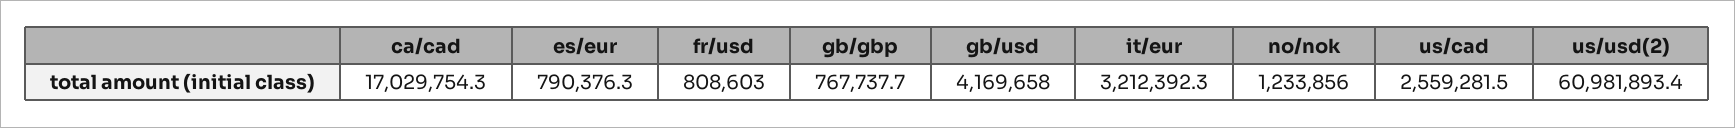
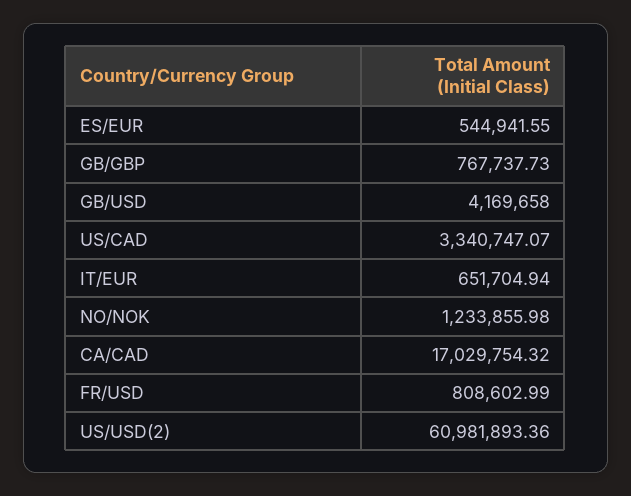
  {
    "ca/cad": 17029754.32,
-   "es/eur": 790376.3,
+   "es/eur": 544941.55,
    "fr/usd": 808602.99,
    "gb/gbp": 767737.73,
    "gb/usd": 4169658,
-   "it/eur": 3212392.3,
+   "it/eur": 651704.94,
    "no/nok": 1233855.98,
-   "us/cad": 2559281.5,
+   "us/cad": 3340747.07,
    "us/usd(2)": 60981893.36
  }

